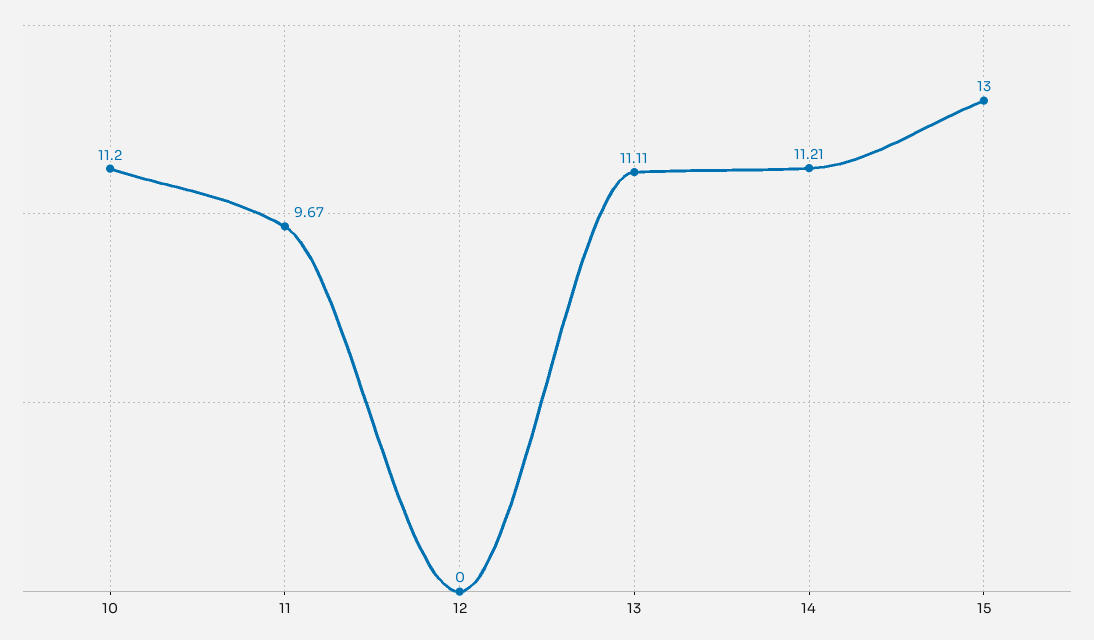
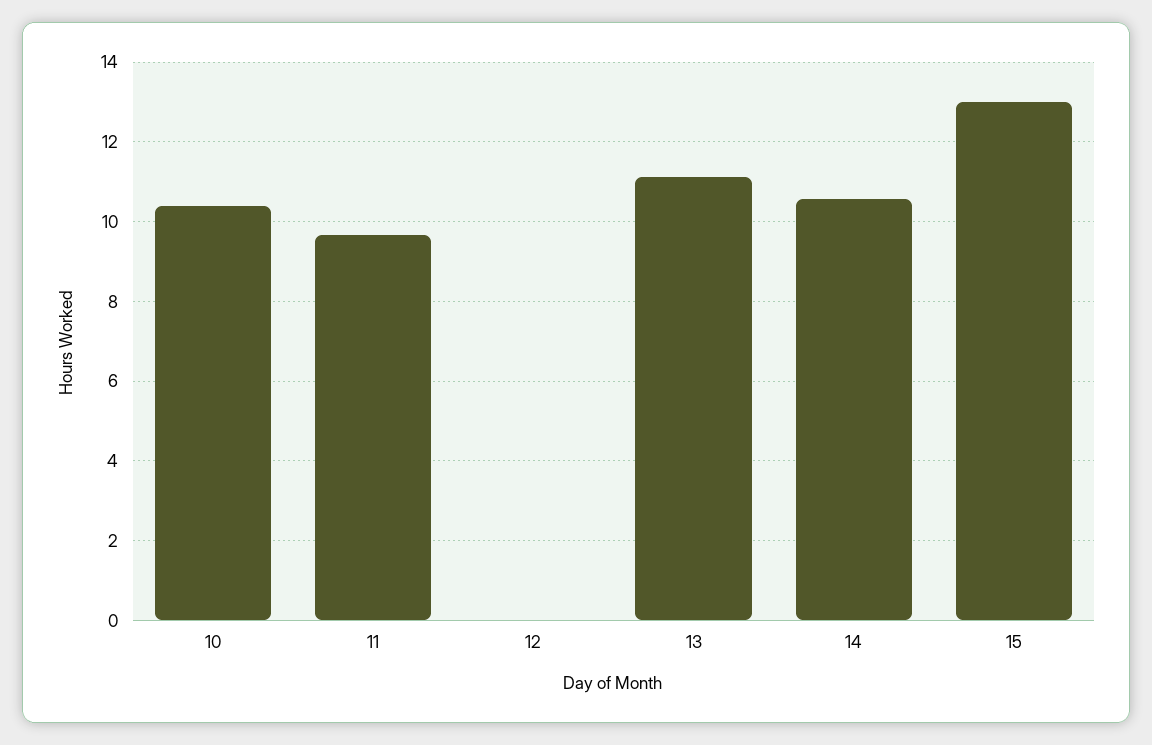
  {
-   "10": 11.2,
+   "10": 10.4,
    "11": 9.67,
    "12": 0,
    "13": 11.11,
-   "14": 11.21,
+   "14": 10.6,
    "15": 13
  }

